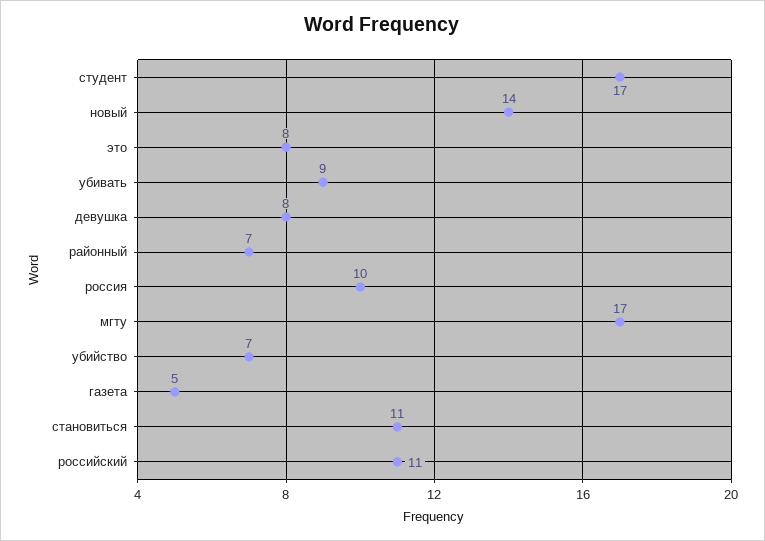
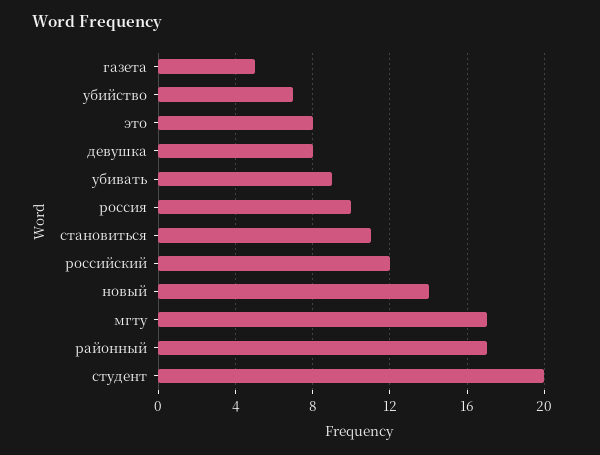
  {
-   "студент": 17,
+   "студент": 20,
    "новый": 14,
    "это": 8,
    "убивать": 9,
    "девушка": 8,
-   "районный": 7,
+   "районный": 17,
    "россия": 10,
    "мгту": 17,
    "убийство": 7,
    "газета": 5,
    "становиться": 11,
-   "российский": 11
+   "российский": 12
  }

